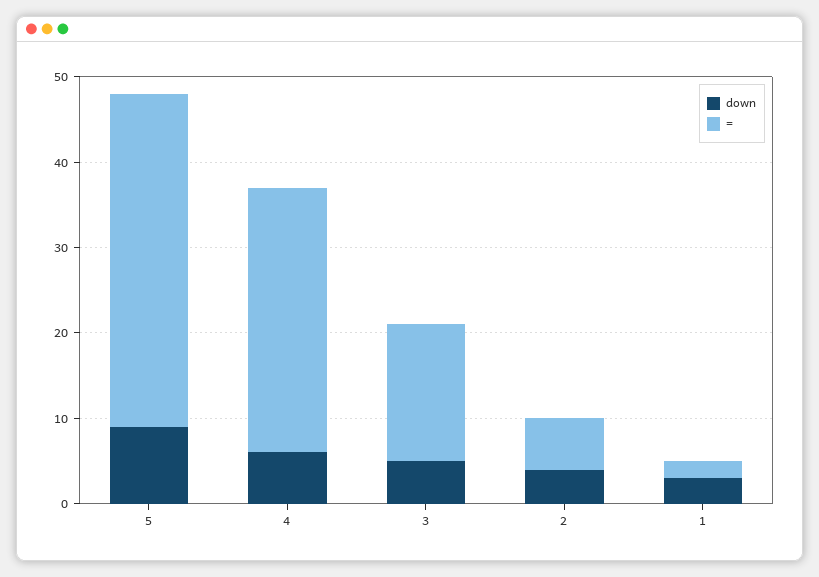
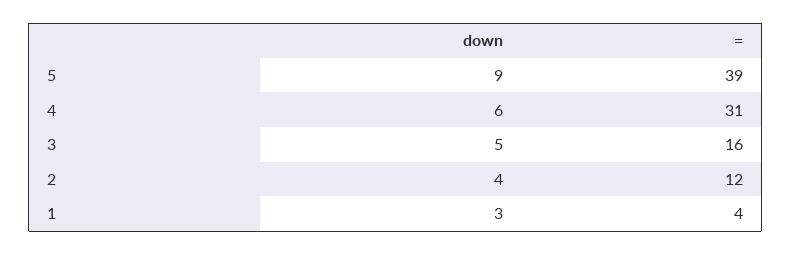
  {
    "down": {
      "5": 9,
      "4": 6,
      "3": 5,
      "2": 4,
      "1": 3
    },
    "=": {
      "5": 39,
      "4": 31,
      "3": 16,
-     "2": 6,
+     "2": 12,
-     "1": 2
+     "1": 4
    }
  }

